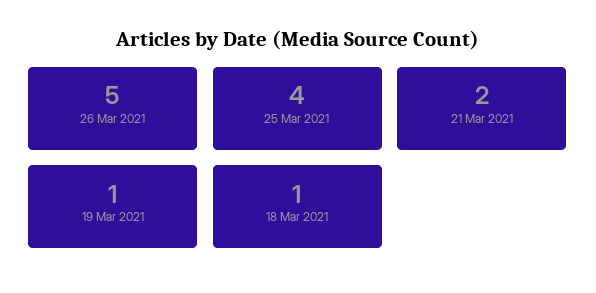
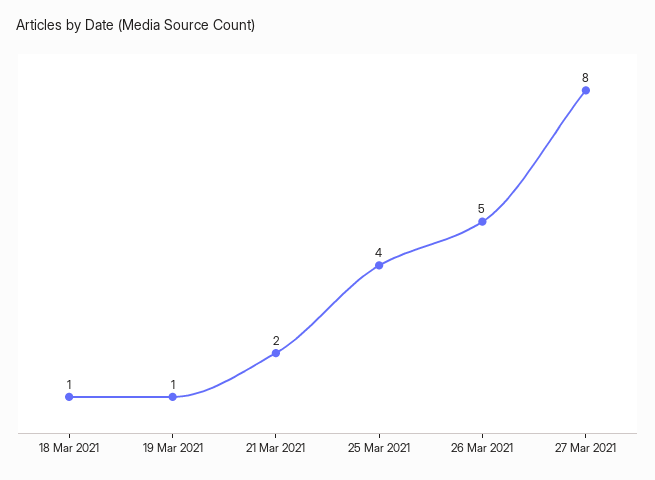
  {
    "26 Mar 2021": 5,
    "25 Mar 2021": 4,
    "21 Mar 2021": 2,
    "19 Mar 2021": 1,
-   "18 Mar 2021": 1
+   "18 Mar 2021": 1,
+   "27 Mar 2021": 8
  }

